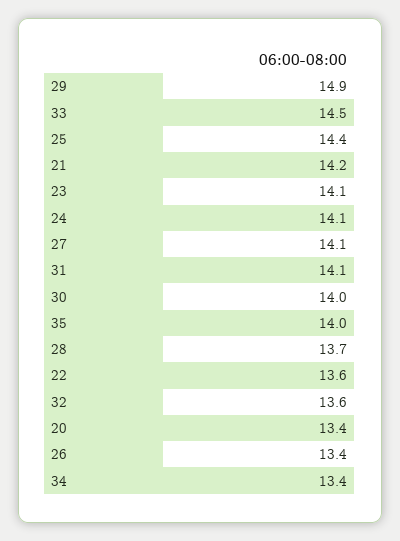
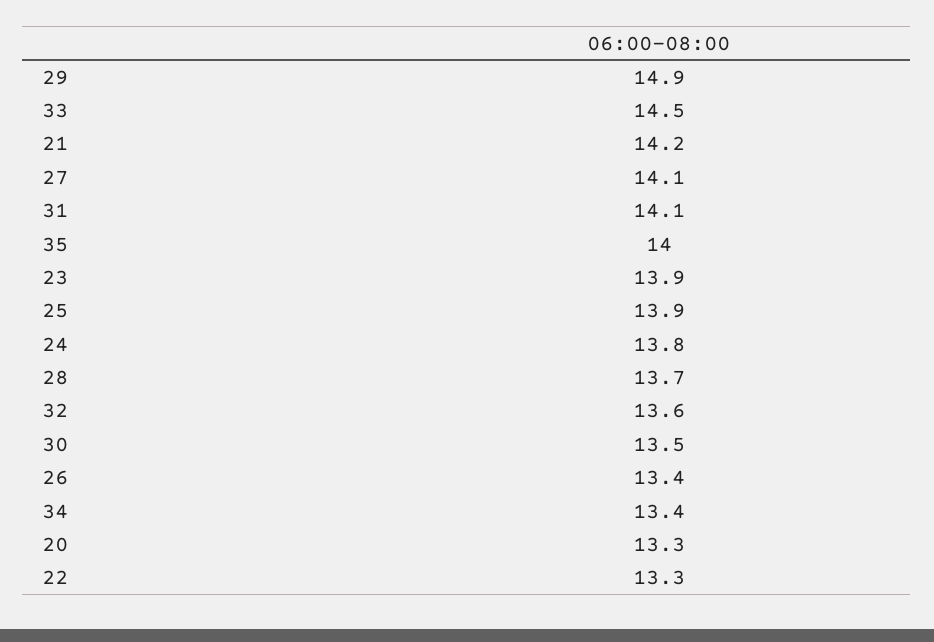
  {
    "29": 14.9,
    "33": 14.5,
-   "25": 14.4,
+   "25": 13.9,
    "21": 14.2,
-   "23": 14.1,
+   "23": 13.9,
-   "24": 14.1,
+   "24": 13.8,
    "27": 14.1,
    "31": 14.1,
-   "30": 14,
+   "30": 13.5,
    "35": 14,
    "28": 13.7,
-   "22": 13.6,
+   "22": 13.3,
    "32": 13.6,
-   "20": 13.4,
+   "20": 13.3,
    "26": 13.4,
    "34": 13.4
  }

